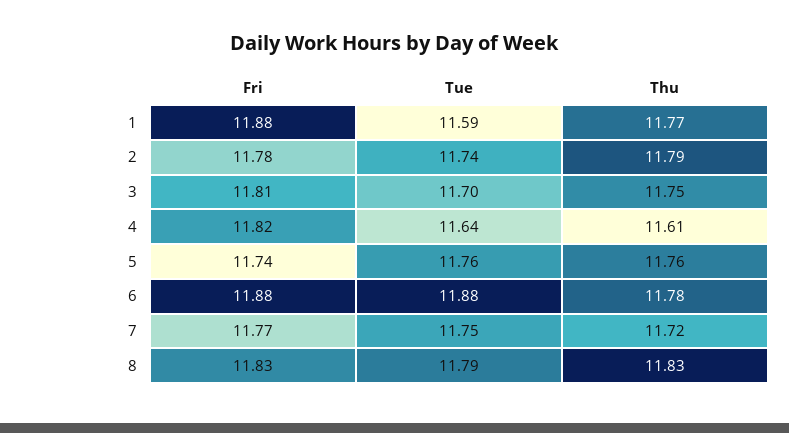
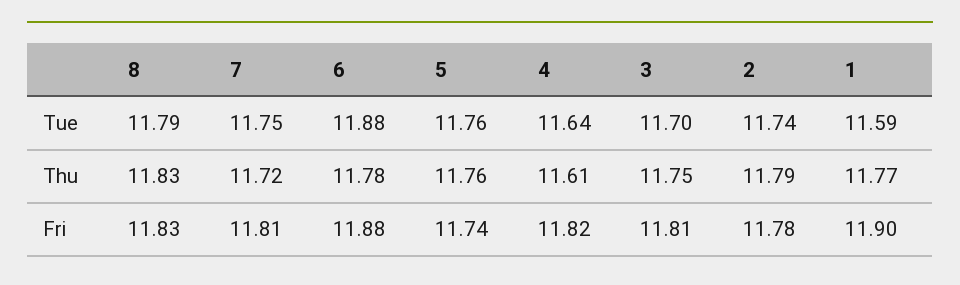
  {
    "Fri": {
-     "1": 11.88,
+     "1": 11.9,
      "2": 11.78,
      "3": 11.81,
      "4": 11.82,
      "5": 11.74,
      "6": 11.88,
-     "7": 11.77,
+     "7": 11.81,
      "8": 11.83
    },
    "Tue": {
      "1": 11.59,
      "2": 11.74,
      "3": 11.7,
      "4": 11.64,
      "5": 11.76,
      "6": 11.88,
      "7": 11.75,
      "8": 11.79
    },
    "Thu": {
      "1": 11.77,
      "2": 11.79,
      "3": 11.75,
      "4": 11.61,
      "5": 11.76,
      "6": 11.78,
      "7": 11.72,
      "8": 11.83
    }
  }

